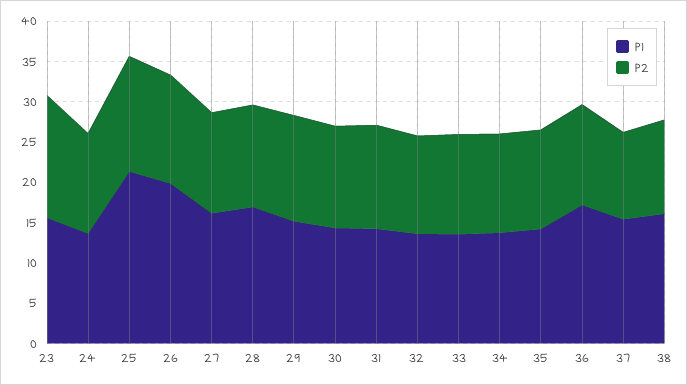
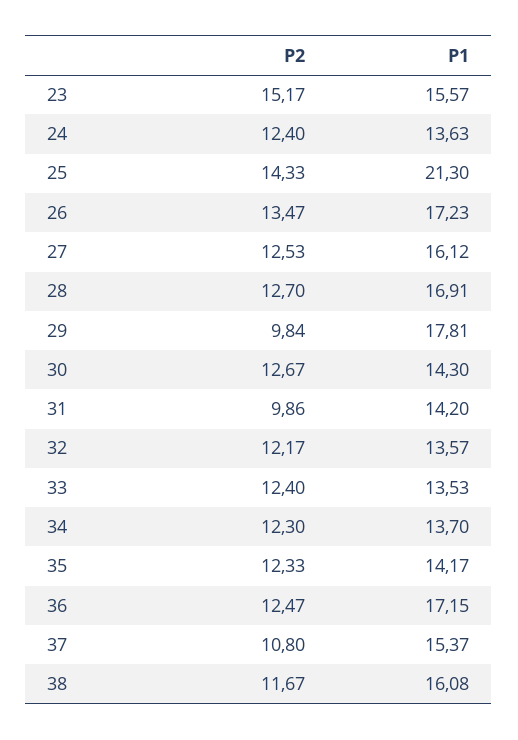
  {
    "P1": {
      "23": 15.57,
      "24": 13.63,
      "25": 21.3,
-     "26": 20,
+     "26": 17.23,
      "27": 16.12,
      "28": 16.91,
-     "29": 15,
+     "29": 17.81,
      "30": 14.3,
      "31": 14.2,
      "32": 13.57,
      "33": 13.53,
      "34": 13.7,
      "35": 14.17,
      "36": 17.15,
      "37": 15.37,
      "38": 16.08
    },
    "P2": {
      "23": 15.17,
      "24": 12.4,
      "25": 14.33,
      "26": 13.47,
      "27": 12.53,
      "28": 12.7,
-     "29": 13,
+     "29": 9.84,
      "30": 12.67,
-     "31": 13,
+     "31": 9.86,
      "32": 12.17,
      "33": 12.4,
      "34": 12.3,
      "35": 12.33,
      "36": 12.47,
      "37": 10.8,
      "38": 11.67
    }
  }

